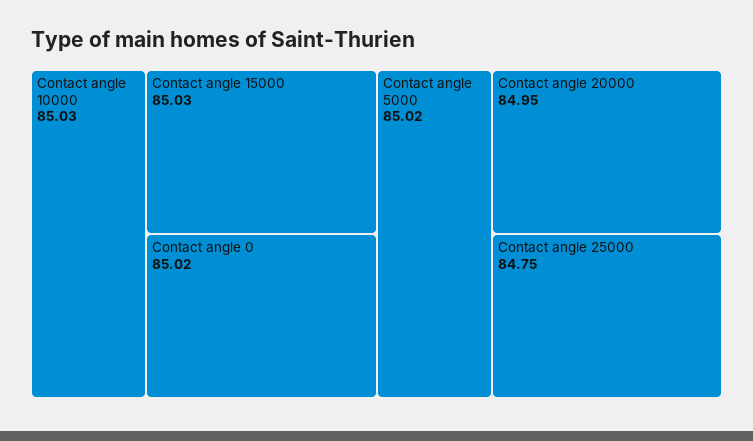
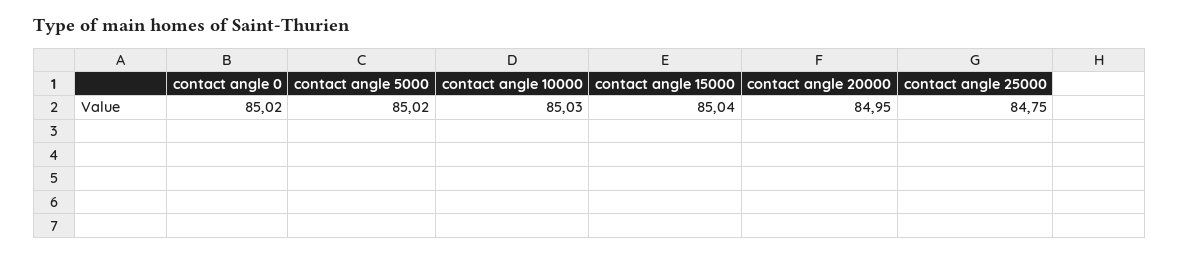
  {
    "Contact angle 10000": 85.03,
-   "Contact angle 15000": 85.03,
+   "Contact angle 15000": 85.04,
    "Contact angle 0": 85.02,
    "Contact angle 5000": 85.02,
    "Contact angle 20000": 84.95,
    "Contact angle 25000": 84.75
  }

